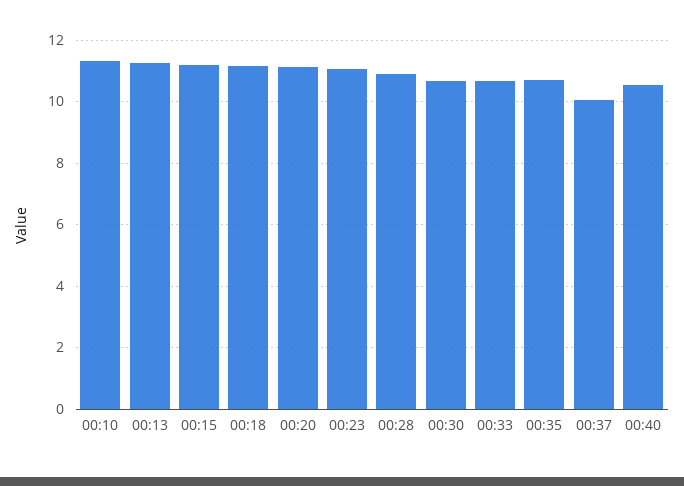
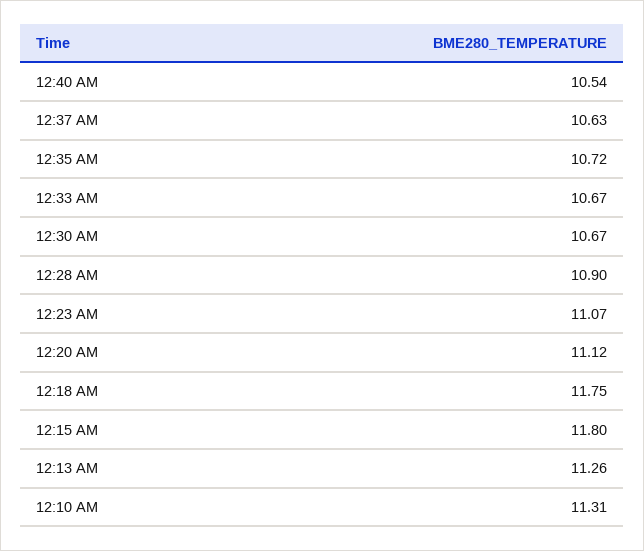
  {
    "00:10": 11.31,
    "00:13": 11.26,
-   "00:15": 11.2,
+   "00:15": 11.8,
-   "00:18": 11.2,
+   "00:18": 11.75,
    "00:20": 11.12,
    "00:23": 11.07,
    "00:28": 10.9,
    "00:30": 10.67,
    "00:33": 10.67,
    "00:35": 10.72,
-   "00:37": 10,
+   "00:37": 10.63,
    "00:40": 10.54
  }

